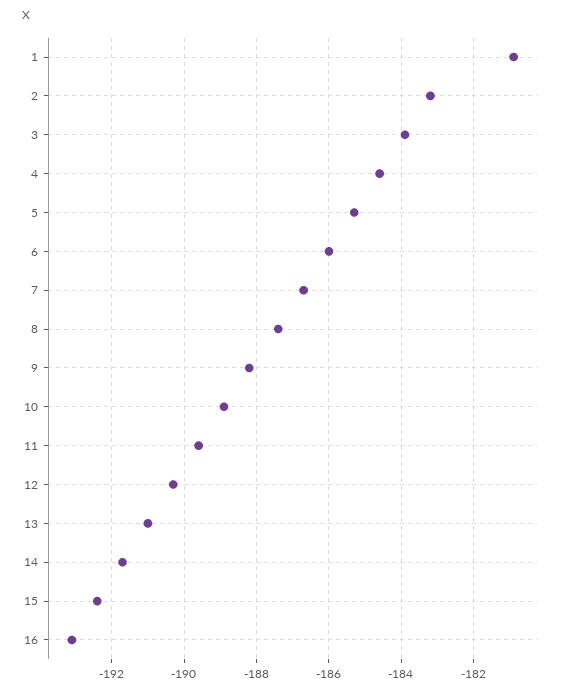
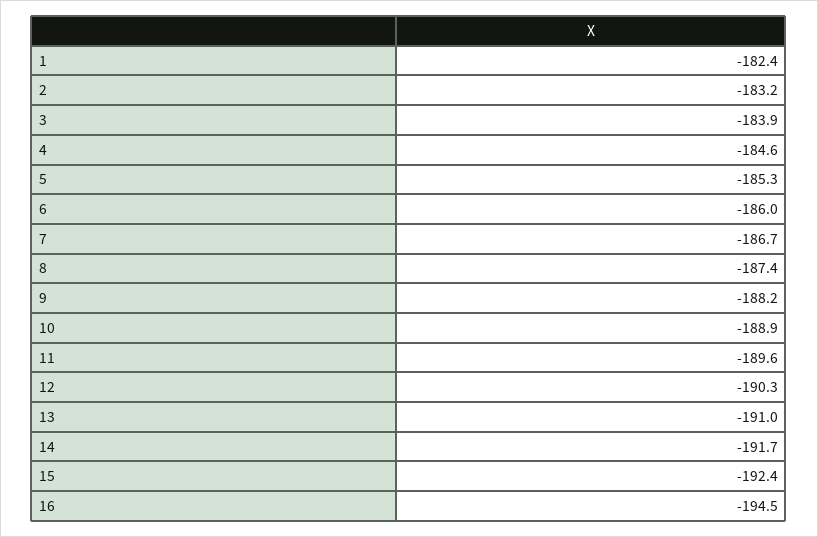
  {
-   "1": -181,
+   "1": -182.4,
    "2": -183.2,
    "3": -183.9,
    "4": -184.6,
    "5": -185.3,
    "6": -186,
    "7": -186.7,
    "8": -187.4,
    "9": -188.2,
    "10": -188.9,
    "11": -189.6,
    "12": -190.3,
    "13": -191,
    "14": -191.7,
    "15": -192.4,
-   "16": -193
+   "16": -194.5
  }

